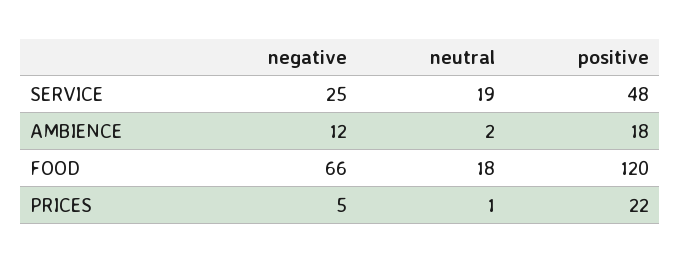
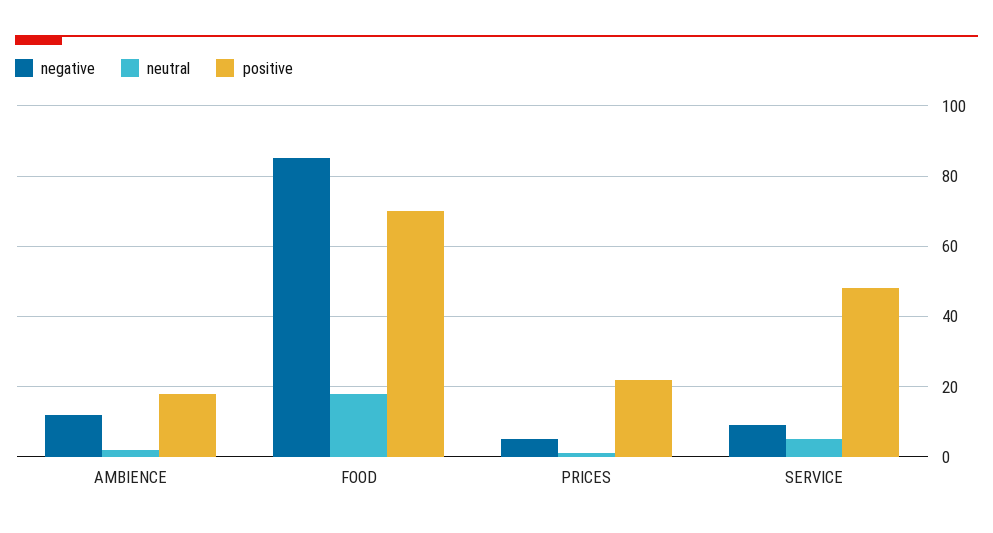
  {
    "negative": {
-     "SERVICE": 25,
+     "SERVICE": 10,
      "AMBIENCE": 12,
-     "FOOD": 66,
+     "FOOD": 85,
      "PRICES": 5
    },
    "neutral": {
-     "SERVICE": 19,
+     "SERVICE": 5,
      "AMBIENCE": 2,
      "FOOD": 18,
      "PRICES": 1
    },
    "positive": {
      "SERVICE": 48,
      "AMBIENCE": 18,
-     "FOOD": 120,
+     "FOOD": 70,
      "PRICES": 22
    }
  }

